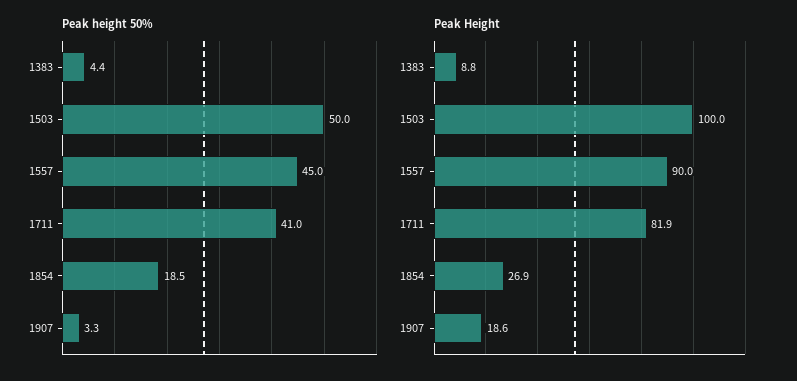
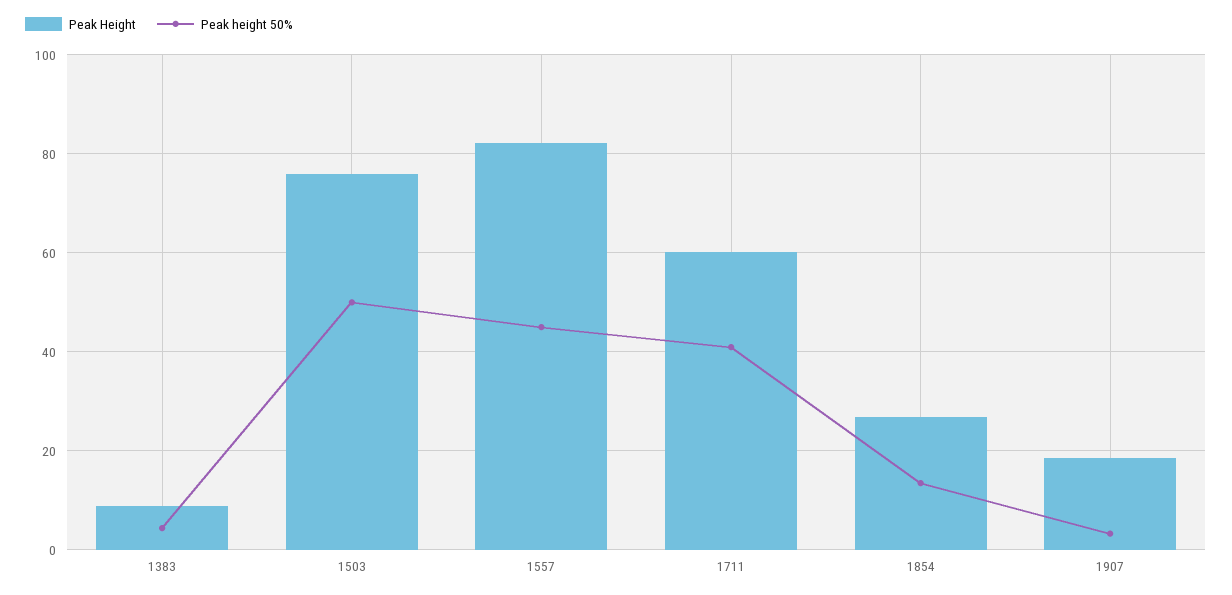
  {
    "Peak height 50%": {
      "1383": 4.4,
      "1503": 50,
      "1557": 45,
      "1711": 41,
-     "1854": 18.5,
+     "1854": 14,
      "1907": 3.3
    },
    "Peak Height": {
      "1383": 8.8,
-     "1503": 100,
+     "1503": 76,
-     "1557": 90,
+     "1557": 82,
-     "1711": 81.9,
+     "1711": 60,
      "1854": 26.9,
      "1907": 18.6
    }
  }

